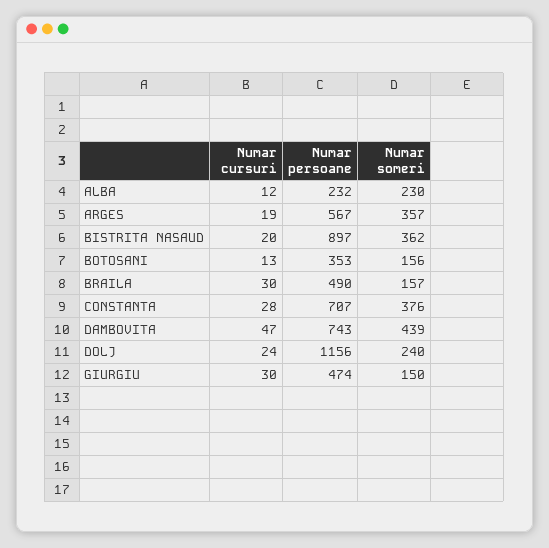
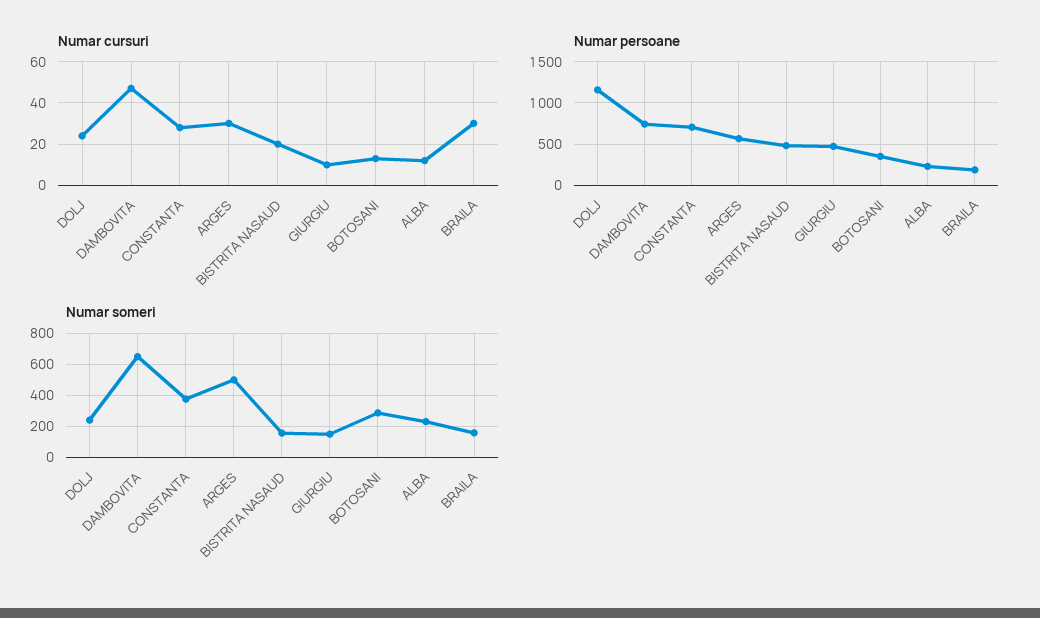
  {
    "Numar cursuri": {
      "ALBA": 12,
-     "ARGES": 19,
+     "ARGES": 30,
      "BISTRITA NASAUD": 20,
      "BOTOSANI": 13,
      "BRAILA": 30,
      "CONSTANTA": 28,
      "DAMBOVITA": 47,
      "DOLJ": 24,
-     "GIURGIU": 30
+     "GIURGIU": 10
    },
    "Numar persoane": {
      "ALBA": 232,
      "ARGES": 567,
-     "BISTRITA NASAUD": 897,
+     "BISTRITA NASAUD": 500,
      "BOTOSANI": 353,
-     "BRAILA": 490,
+     "BRAILA": 200,
      "CONSTANTA": 707,
      "DAMBOVITA": 743,
      "DOLJ": 1156,
      "GIURGIU": 474
    },
    "Numar someri": {
      "ALBA": 230,
-     "ARGES": 357,
+     "ARGES": 500,
-     "BISTRITA NASAUD": 362,
+     "BISTRITA NASAUD": 150,
-     "BOTOSANI": 156,
+     "BOTOSANI": 300,
      "BRAILA": 157,
      "CONSTANTA": 376,
-     "DAMBOVITA": 439,
+     "DAMBOVITA": 650,
      "DOLJ": 240,
      "GIURGIU": 150
    }
  }

